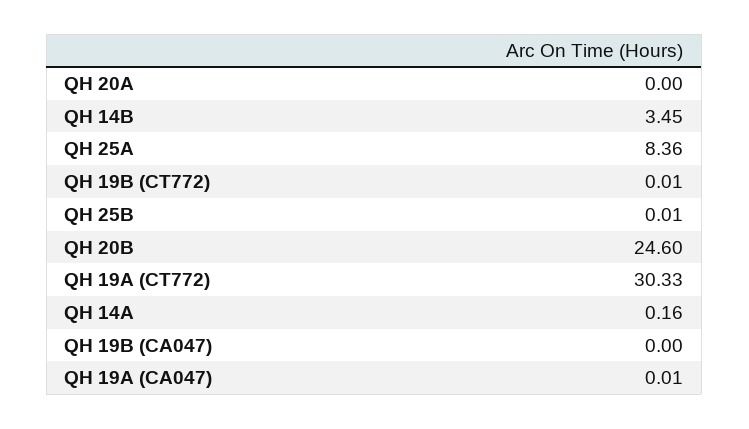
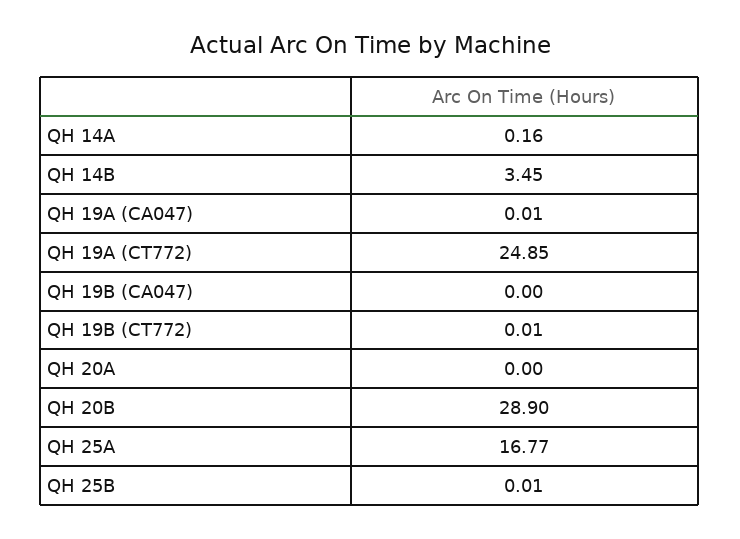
  {
    "QH 20A": 0,
    "QH 14B": 3.45,
-   "QH 25A": 8.36,
+   "QH 25A": 16.77,
    "QH 19B (CT772)": 0.01,
    "QH 25B": 0.01,
-   "QH 20B": 24.6,
+   "QH 20B": 28.9,
-   "QH 19A (CT772)": 30.33,
+   "QH 19A (CT772)": 24.85,
    "QH 14A": 0.16,
    "QH 19B (CA047)": 0,
    "QH 19A (CA047)": 0.01
  }

